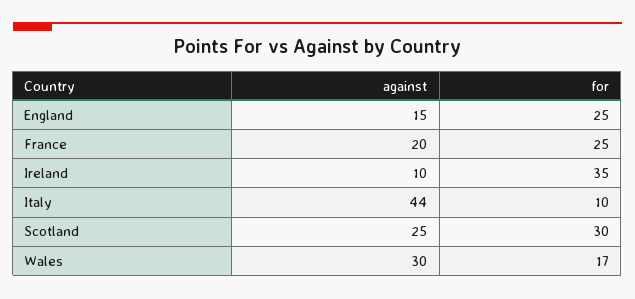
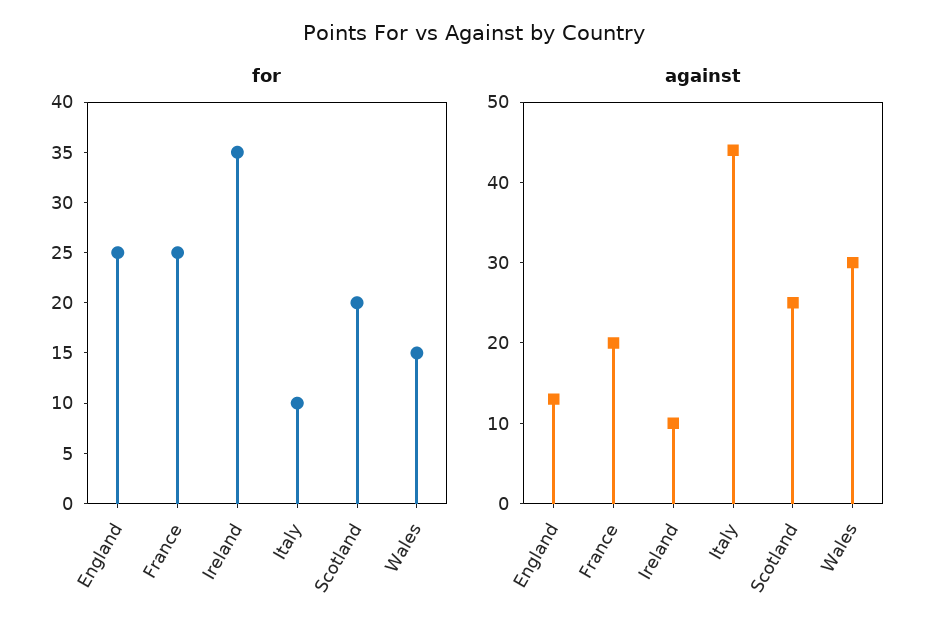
  {
    "against": {
-     "England": 15,
+     "England": 13,
      "France": 20,
      "Ireland": 10,
      "Italy": 44,
      "Scotland": 25,
      "Wales": 30
    },
    "for": {
      "England": 25,
      "France": 25,
      "Ireland": 35,
      "Italy": 10,
-     "Scotland": 30,
+     "Scotland": 20,
-     "Wales": 17
+     "Wales": 15
    }
  }

